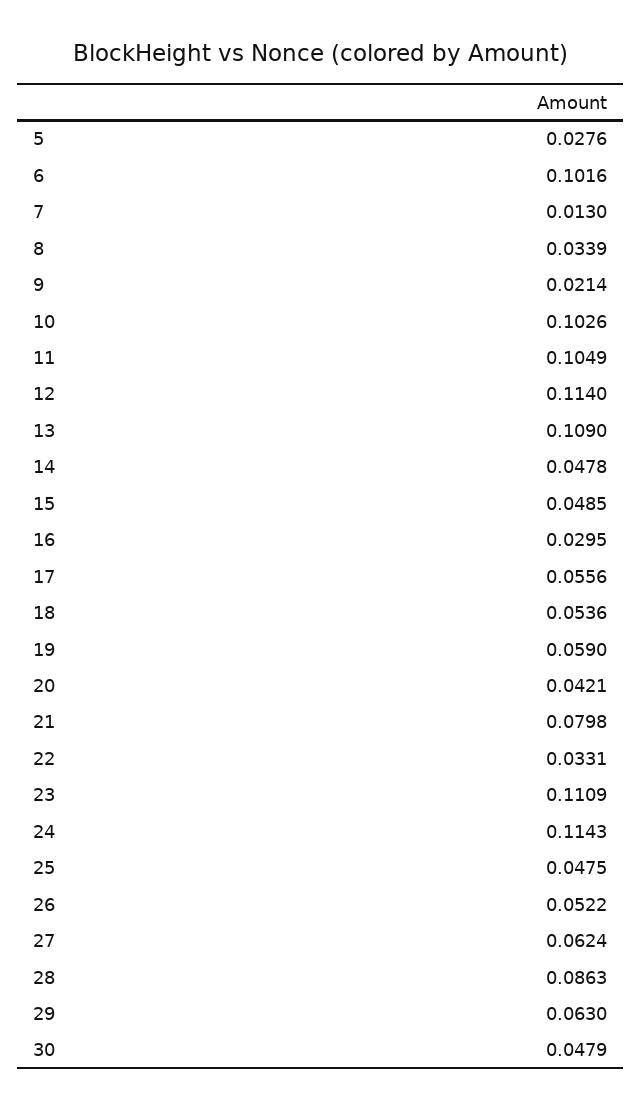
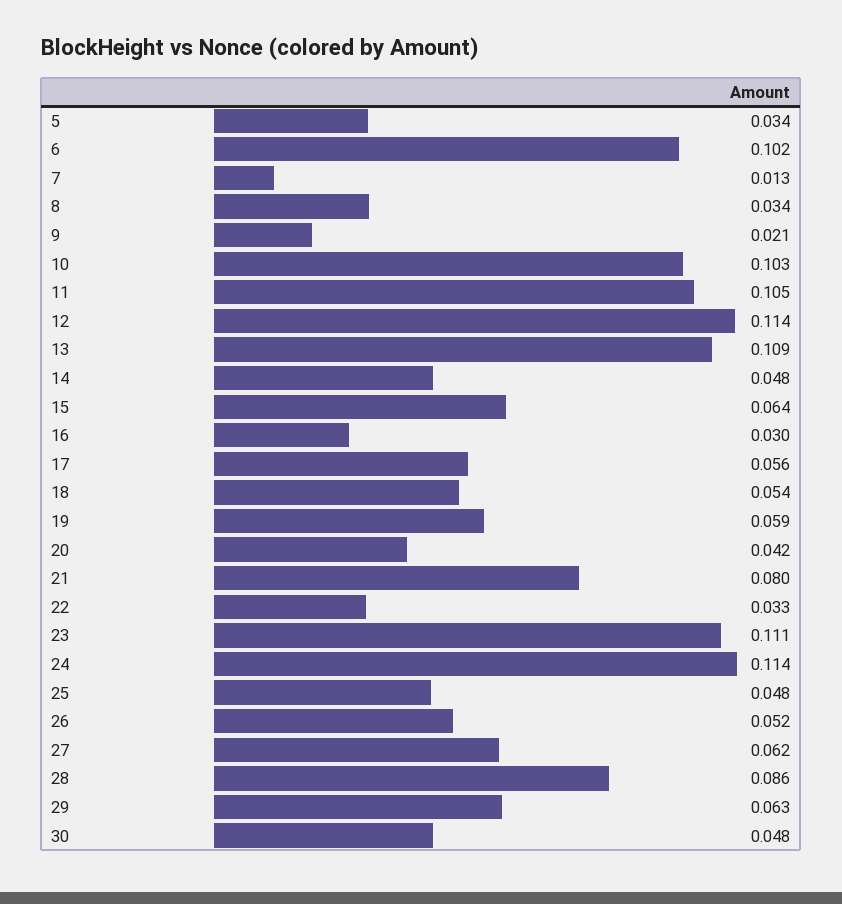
  {
-   "5": 0.0276,
+   "5": 0.034,
    "6": 0.1016,
    "7": 0.013,
    "8": 0.0339,
    "9": 0.0214,
    "10": 0.1026,
    "11": 0.1049,
    "12": 0.114,
    "13": 0.109,
    "14": 0.0478,
-   "15": 0.0485,
+   "15": 0.064,
    "16": 0.0295,
    "17": 0.0556,
    "18": 0.0536,
    "19": 0.059,
    "20": 0.0421,
    "21": 0.0798,
    "22": 0.0331,
    "23": 0.1109,
    "24": 0.1143,
    "25": 0.0475,
    "26": 0.0522,
    "27": 0.0624,
    "28": 0.0863,
    "29": 0.063,
    "30": 0.0479
  }

